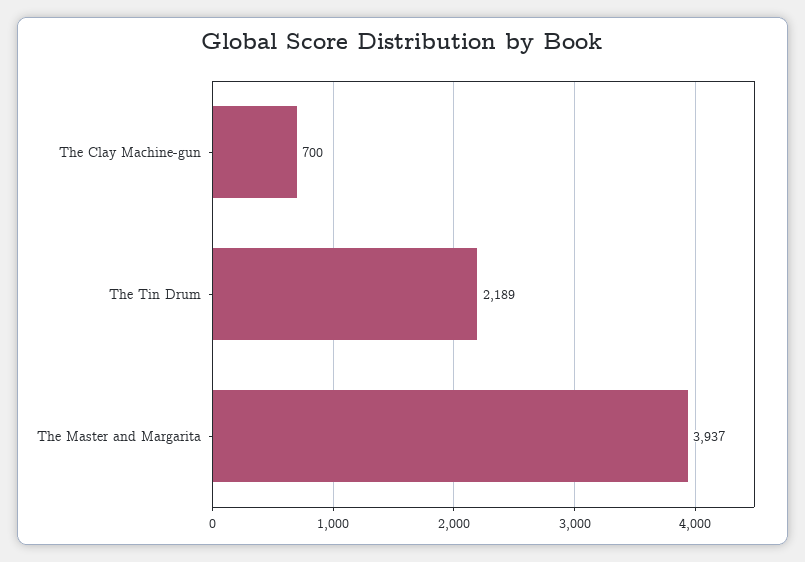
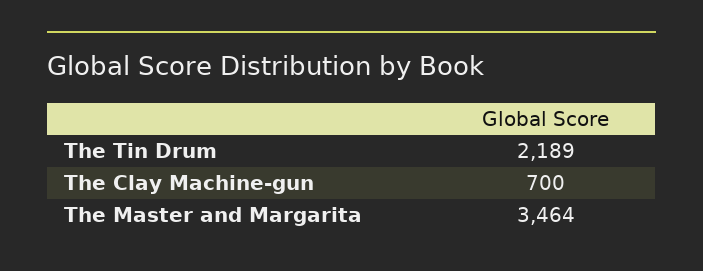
  {
    "The Clay Machine-gun": 700,
    "The Tin Drum": 2189,
-   "The Master and Margarita": 3937
+   "The Master and Margarita": 3464
  }

